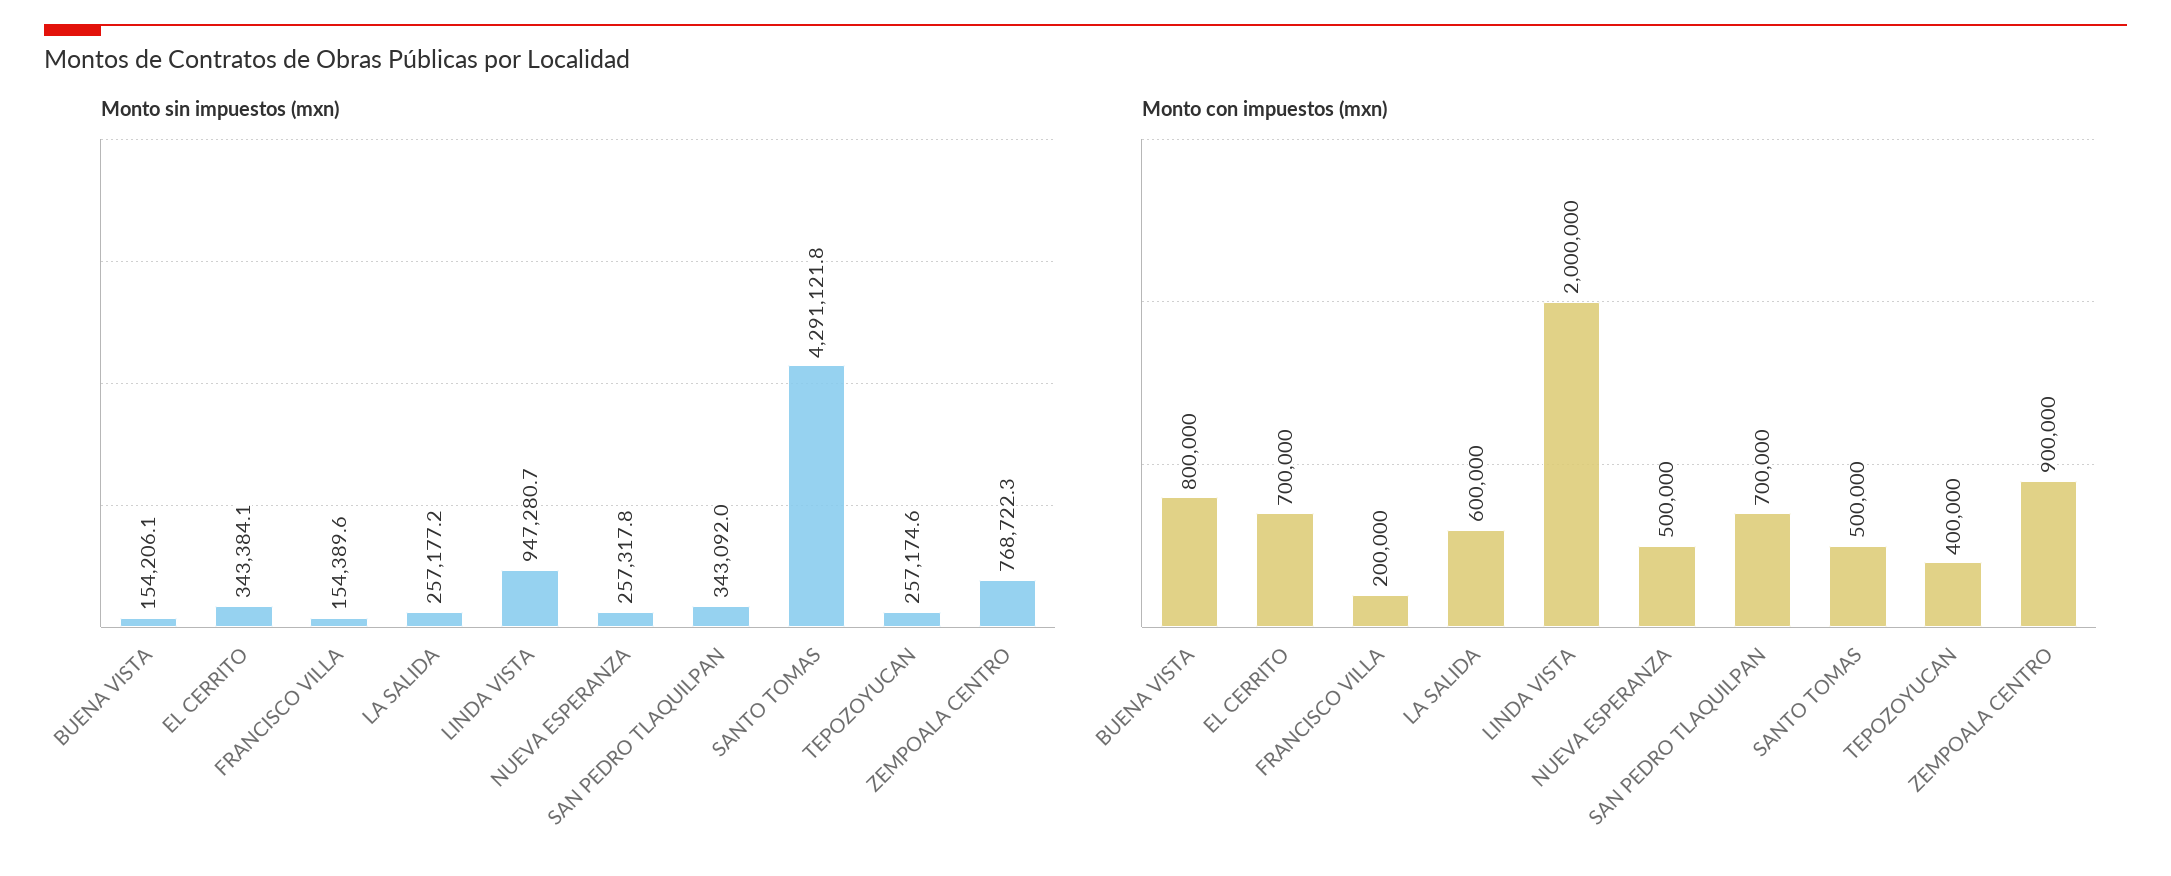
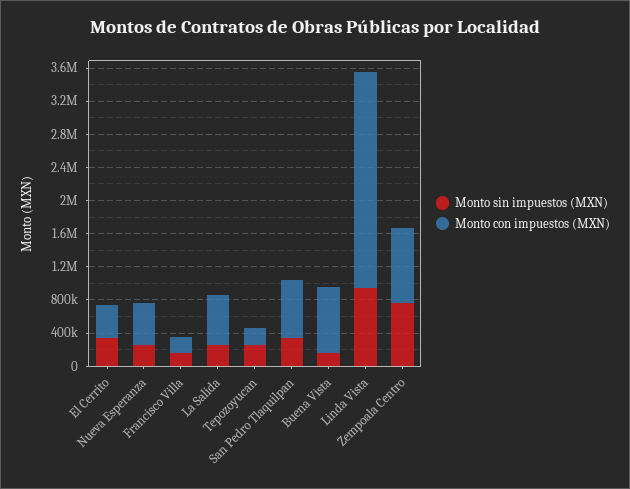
  {
    "Monto sin impuestos (mxn)": {
      "BUENA VISTA": 154206.1,
      "EL CERRITO": 343384.1,
      "FRANCISCO VILLA": 154389.6,
      "LA SALIDA": 257177.2,
      "LINDA VISTA": 947280.7,
      "NUEVA ESPERANZA": 257317.8,
      "SAN PEDRO TLAQUILPAN": 343092,
-     "SANTO TOMAS": 4291121.8,
      "TEPOZOYUCAN": 257174.6,
      "ZEMPOALA CENTRO": 768722.3
    },
    "Monto con impuestos (mxn)": {
      "BUENA VISTA": 800000,
-     "EL CERRITO": 700000,
+     "EL CERRITO": 400000,
      "FRANCISCO VILLA": 200000,
      "LA SALIDA": 600000,
-     "LINDA VISTA": 2000000,
+     "LINDA VISTA": 2600000,
      "NUEVA ESPERANZA": 500000,
      "SAN PEDRO TLAQUILPAN": 700000,
-     "SANTO TOMAS": 500000,
-     "TEPOZOYUCAN": 400000,
+     "TEPOZOYUCAN": 200000,
      "ZEMPOALA CENTRO": 900000
    }
  }

